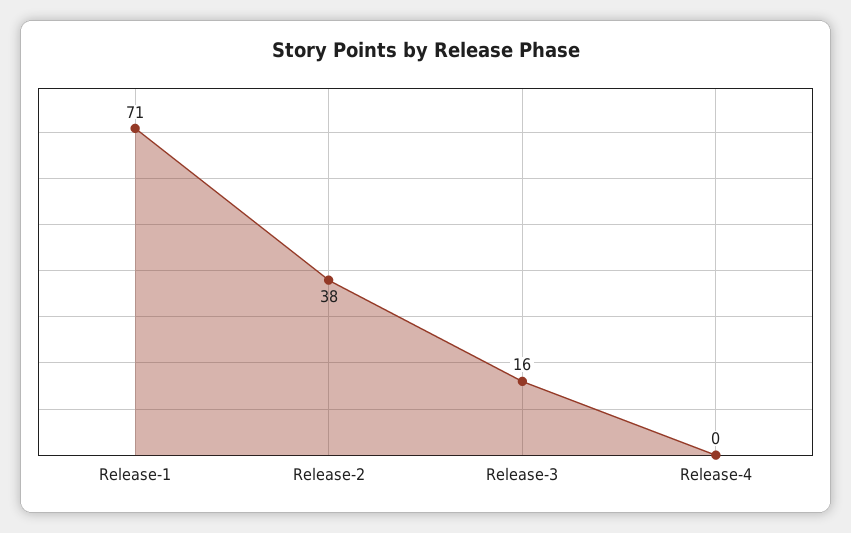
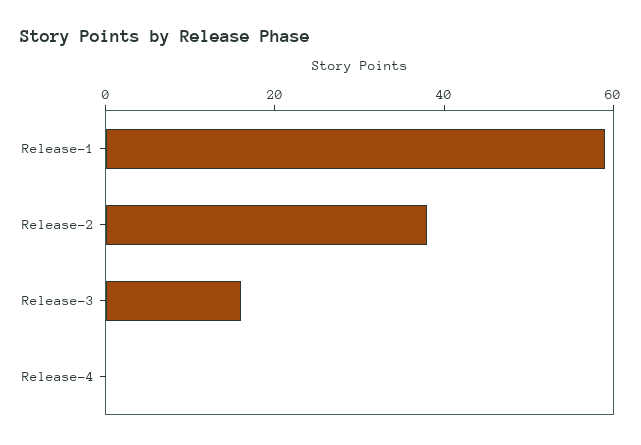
  {
-   "Release-1": 71,
+   "Release-1": 60,
    "Release-2": 38,
    "Release-3": 16,
    "Release-4": 0
  }

